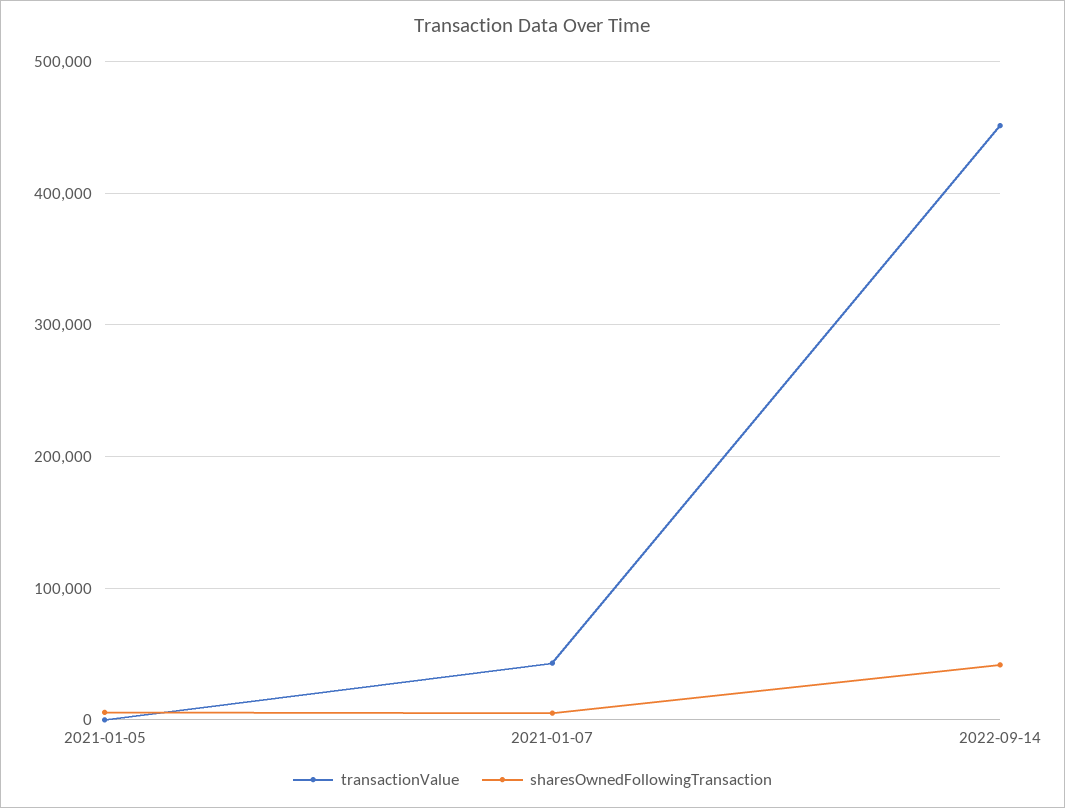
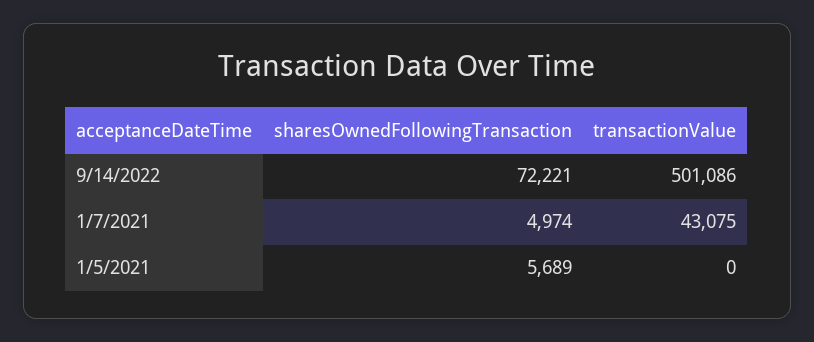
  {
    "transactionValue": {
      "2021-01-05": 0,
      "2021-01-07": 43075,
-     "2022-09-14": 450000
+     "2022-09-14": 501086
    },
    "sharesOwnedFollowingTransaction": {
      "2021-01-05": 5689,
      "2021-01-07": 4974,
-     "2022-09-14": 40000
+     "2022-09-14": 72221
    }
  }

